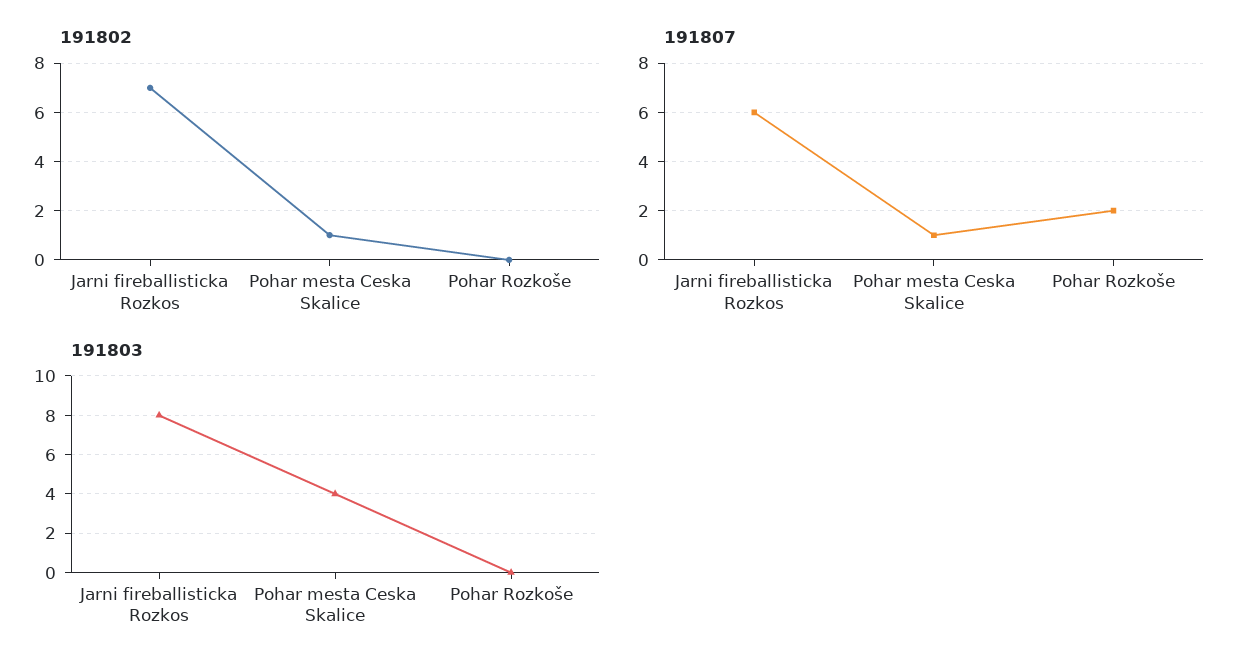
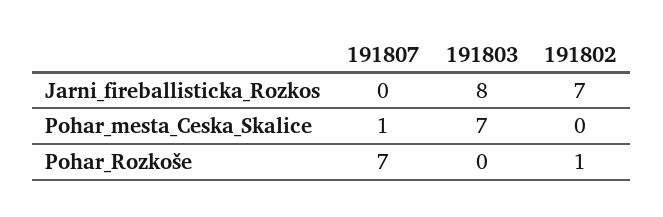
  {
    "191802": {
      "Jarni fireballisticka Rozkos": 7,
-     "Pohar mesta Ceska Skalice": 1,
+     "Pohar mesta Ceska Skalice": 0,
-     "Pohar Rozkoše": 0
+     "Pohar Rozkoše": 1
    },
    "191807": {
-     "Jarni fireballisticka Rozkos": 6,
+     "Jarni fireballisticka Rozkos": 0,
      "Pohar mesta Ceska Skalice": 1,
-     "Pohar Rozkoše": 2
+     "Pohar Rozkoše": 7
    },
    "191803": {
      "Jarni fireballisticka Rozkos": 8,
-     "Pohar mesta Ceska Skalice": 4,
+     "Pohar mesta Ceska Skalice": 7,
      "Pohar Rozkoše": 0
    }
  }

